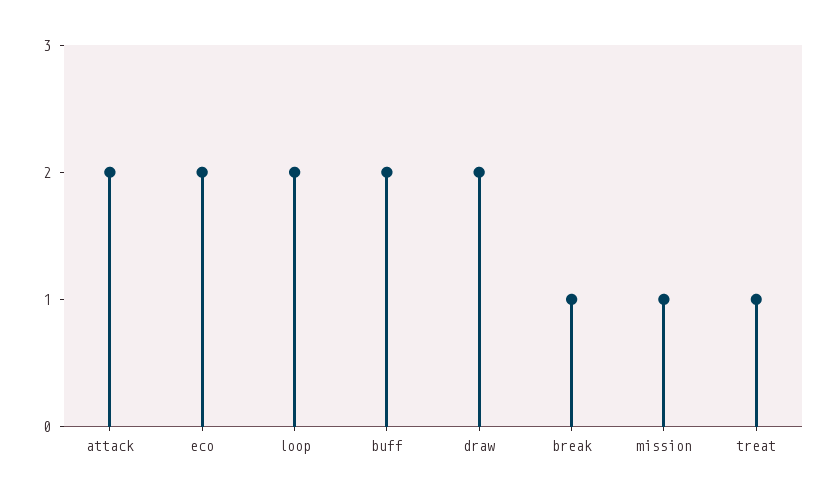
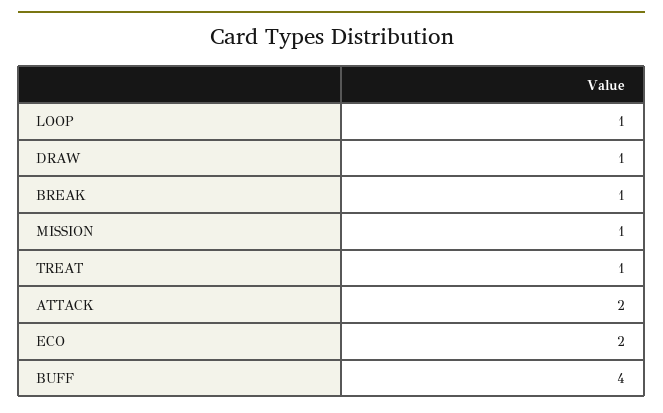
  {
    "attack": 2,
    "eco": 2,
-   "loop": 2,
+   "loop": 1,
-   "buff": 2,
+   "buff": 4,
-   "draw": 2,
+   "draw": 1,
    "break": 1,
    "mission": 1,
    "treat": 1
  }

